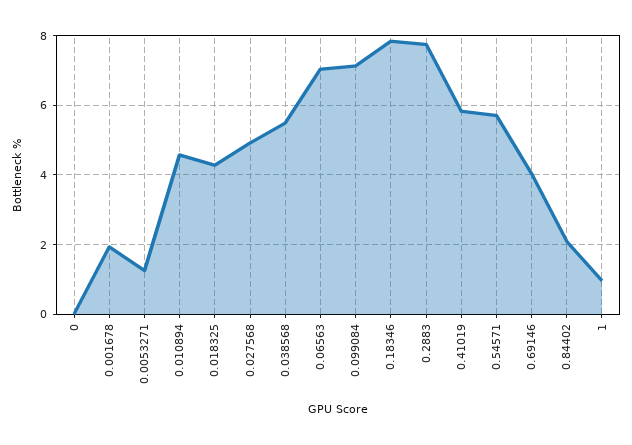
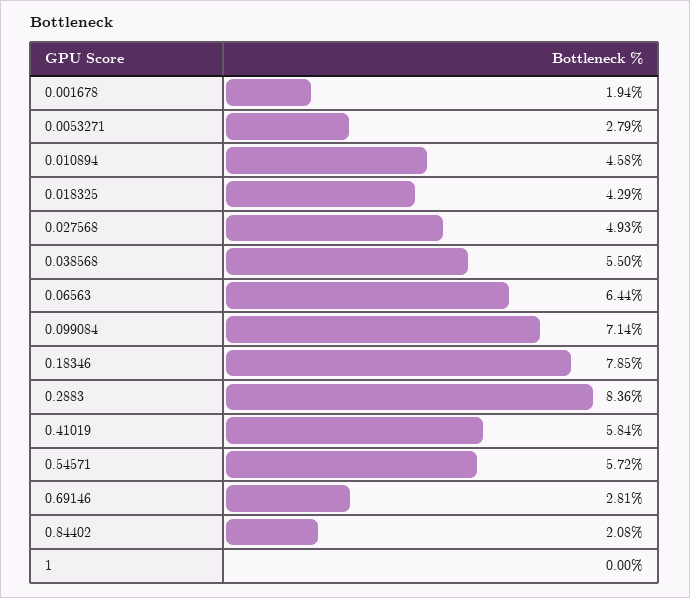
  {
-   "0": 0,
    "0.001678": 1.94,
-   "0.0053271": 1.2,
+   "0.0053271": 2.79,
    "0.010894": 4.58,
    "0.018325": 4.29,
    "0.027568": 4.93,
    "0.038568": 5.5,
-   "0.06563": 7,
+   "0.06563": 6.44,
    "0.099084": 7.14,
    "0.18346": 7.85,
-   "0.2883": 7.8,
+   "0.2883": 8.36,
    "0.41019": 5.84,
    "0.54571": 5.72,
-   "0.69146": 4,
+   "0.69146": 2.81,
    "0.84402": 2.08,
-   "1": 1
+   "1": 0
  }

